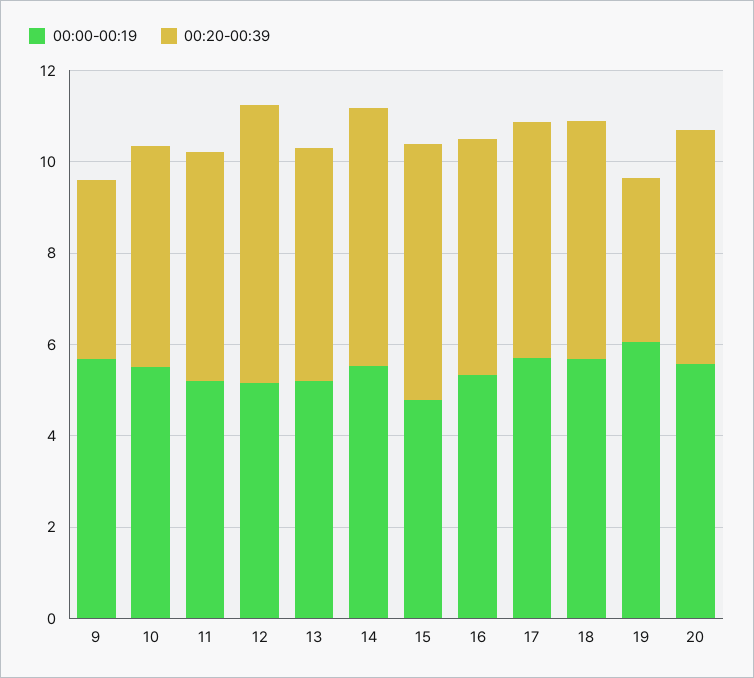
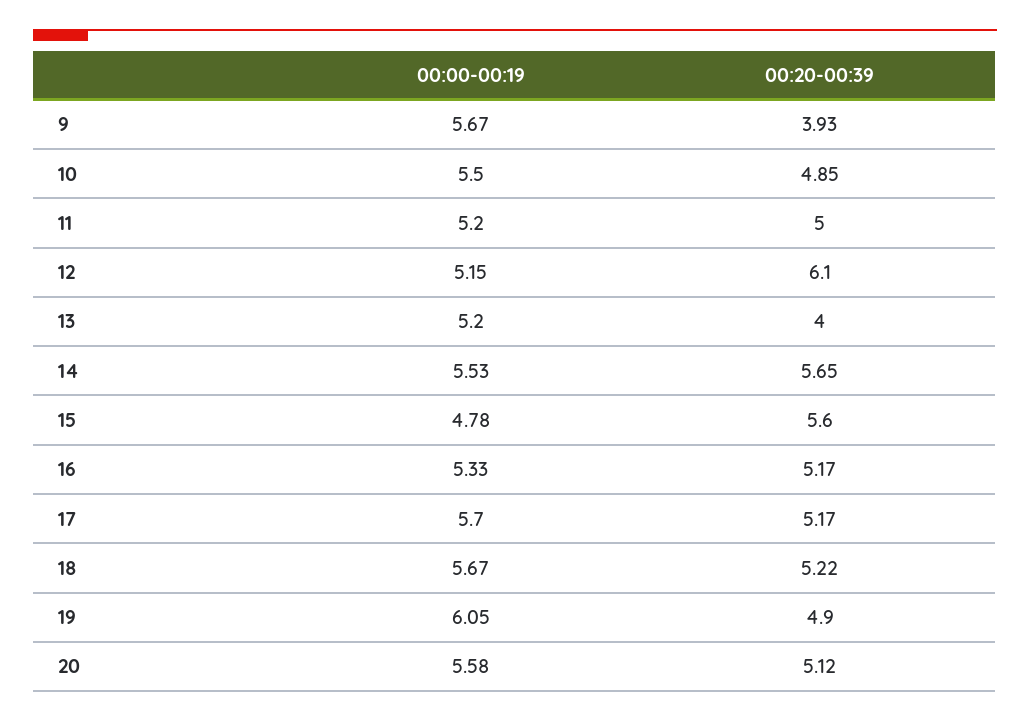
  {
    "00:00-00:19": {
      "9": 5.67,
      "10": 5.5,
      "11": 5.2,
      "12": 5.15,
      "13": 5.2,
      "14": 5.53,
      "15": 4.78,
      "16": 5.33,
      "17": 5.7,
      "18": 5.67,
      "19": 6.05,
      "20": 5.58
    },
    "00:20-00:39": {
      "9": 3.93,
      "10": 4.85,
      "11": 5,
      "12": 6.1,
-     "13": 5,
+     "13": 4,
      "14": 5.65,
      "15": 5.6,
      "16": 5.17,
      "17": 5.17,
      "18": 5.22,
-     "19": 3.5,
+     "19": 4.9,
      "20": 5.12
    }
  }

